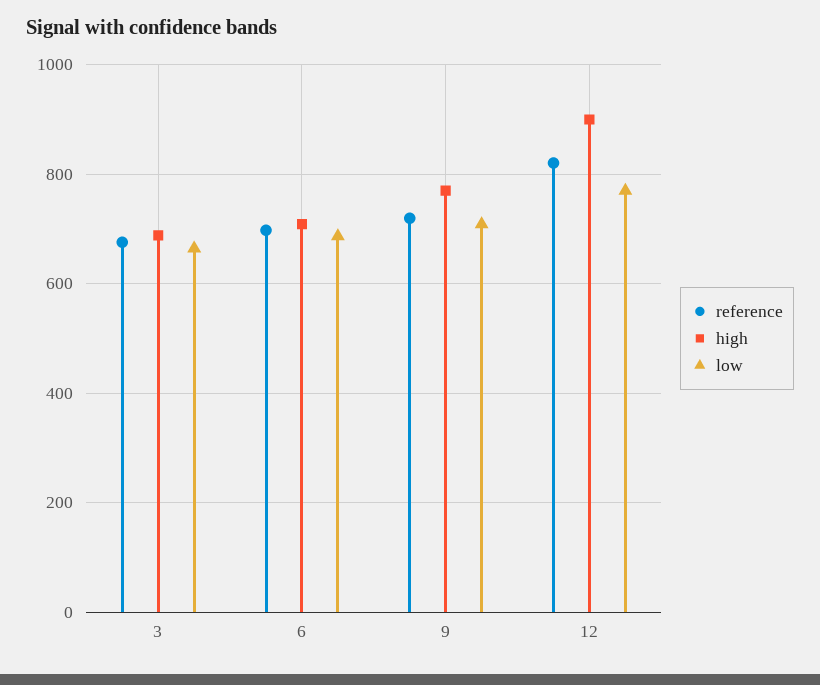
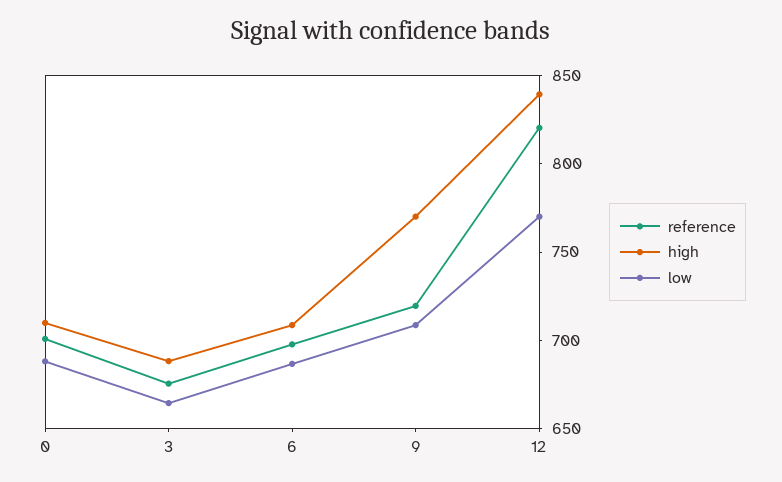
  {
    "reference": {
      "3": 680,
      "6": 700,
      "9": 720,
-     "12": 820
+     "12": 820,
+     "0": 700
    },
    "high": {
      "3": 690,
      "6": 710,
      "9": 770,
-     "12": 900
+     "12": 840,
+     "0": 710
    },
    "low": {
      "3": 660,
      "6": 690,
      "9": 710,
-     "12": 770
+     "12": 770,
+     "0": 690
    }
  }

